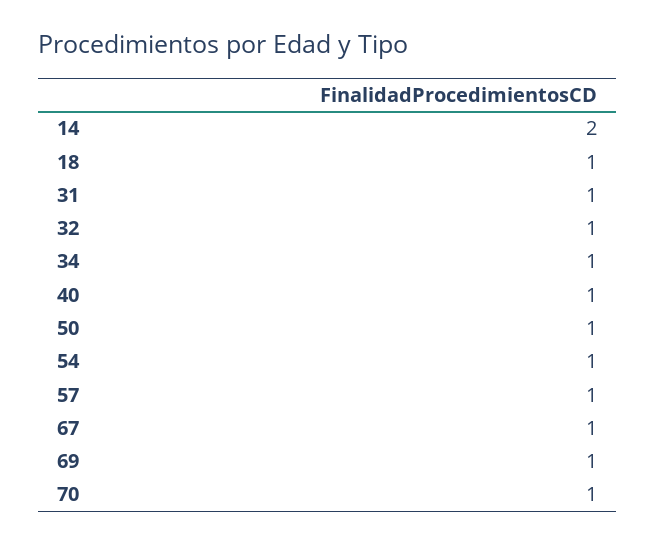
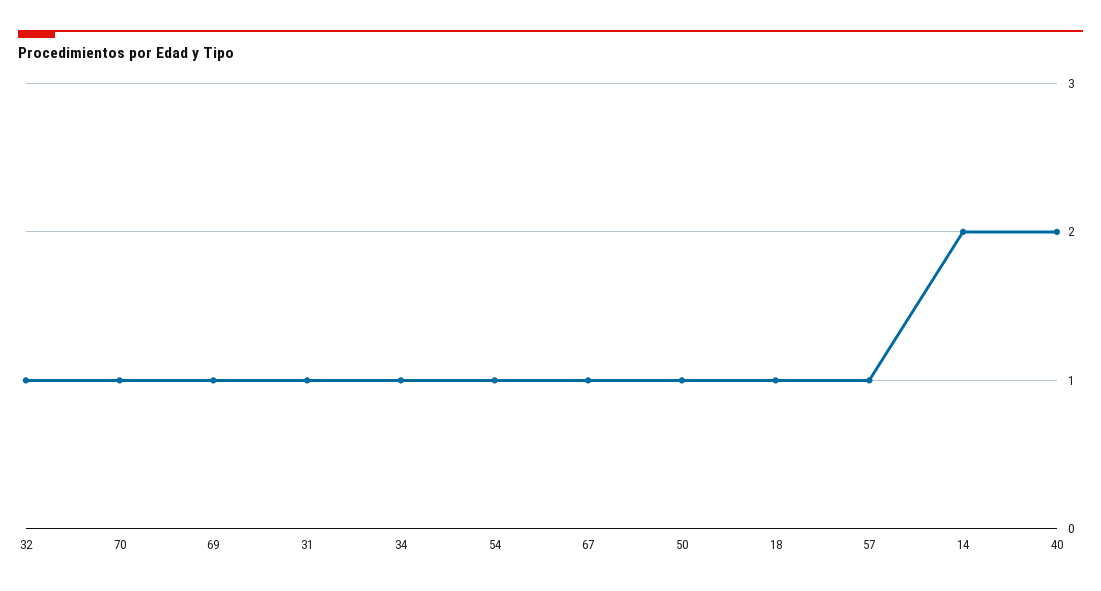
  {
    "14": 2,
    "18": 1,
    "31": 1,
    "32": 1,
    "34": 1,
-   "40": 1,
+   "40": 2,
    "50": 1,
    "54": 1,
    "57": 1,
    "67": 1,
    "69": 1,
    "70": 1
  }

